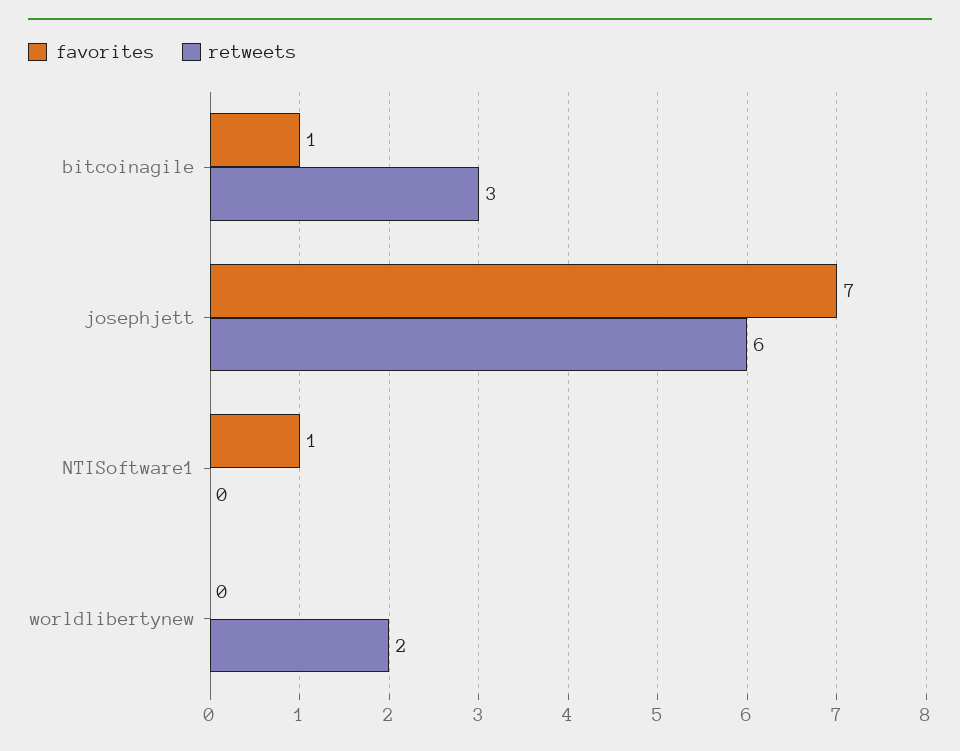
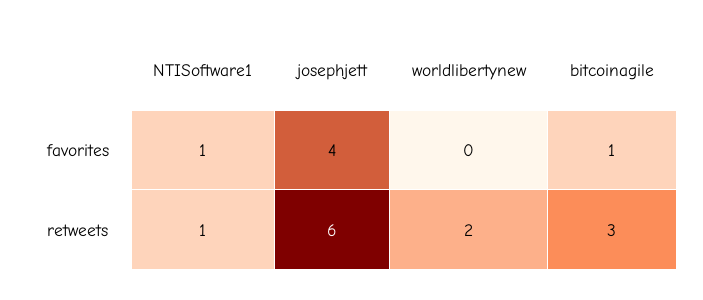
  {
    "favorites": {
      "bitcoinagile": 1,
-     "josephjett": 7,
+     "josephjett": 4,
      "NTISoftware1": 1,
      "worldlibertynew": 0
    },
    "retweets": {
      "bitcoinagile": 3,
      "josephjett": 6,
-     "NTISoftware1": 0,
+     "NTISoftware1": 1,
      "worldlibertynew": 2
    }
  }

